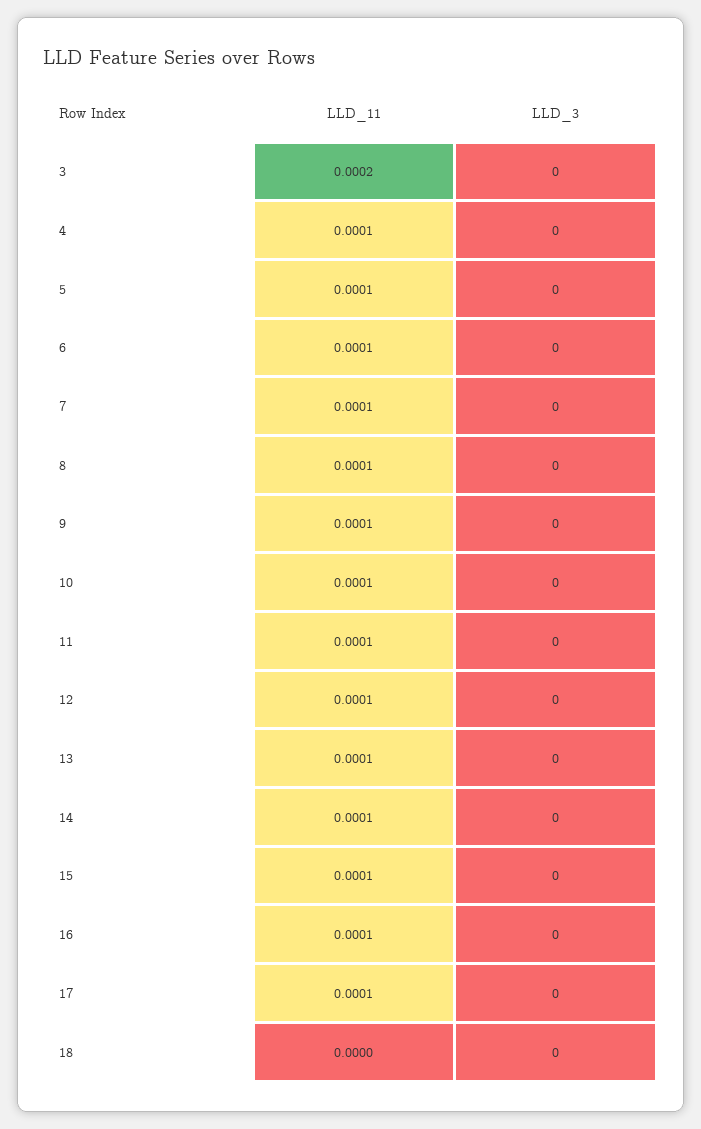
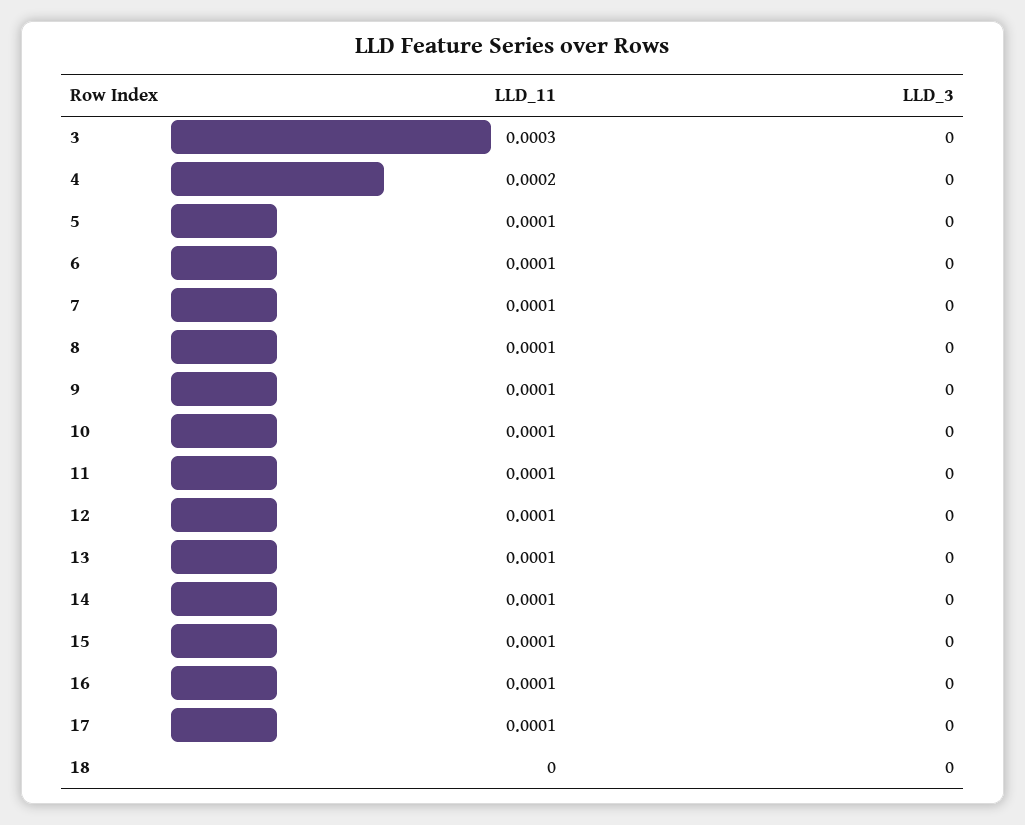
  {
    "LLD_11": {
-     "3": 0.0002,
+     "3": 0.0003,
-     "4": 0.0001,
+     "4": 0.0002,
      "5": 0.0001,
      "6": 0.0001,
      "7": 0.0001,
      "8": 0.0001,
      "9": 0.0001,
      "10": 0.0001,
      "11": 0.0001,
      "12": 0.0001,
      "13": 0.0001,
      "14": 0.0001,
      "15": 0.0001,
      "16": 0.0001,
      "17": 0.0001,
      "18": 0
    },
    "LLD_3": {
      "3": 0,
      "4": 0,
      "5": 0,
      "6": 0,
      "7": 0,
      "8": 0,
      "9": 0,
      "10": 0,
      "11": 0,
      "12": 0,
      "13": 0,
      "14": 0,
      "15": 0,
      "16": 0,
      "17": 0,
      "18": 0
    }
  }

